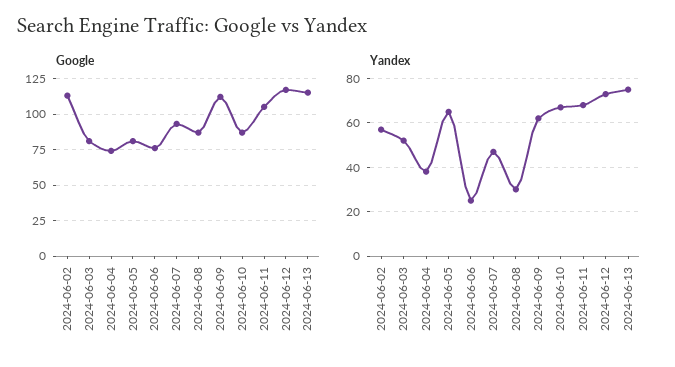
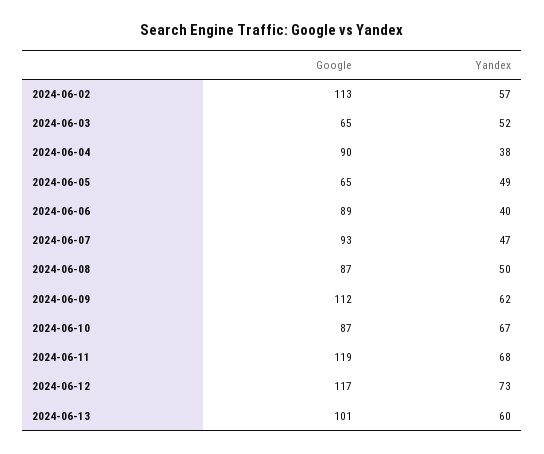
  {
    "Google": {
      "2024-06-02": 113,
-     "2024-06-03": 80,
+     "2024-06-03": 65,
-     "2024-06-04": 75,
+     "2024-06-04": 90,
-     "2024-06-05": 80,
+     "2024-06-05": 65,
-     "2024-06-06": 75,
+     "2024-06-06": 89,
      "2024-06-07": 93,
      "2024-06-08": 87,
      "2024-06-09": 112,
      "2024-06-10": 87,
-     "2024-06-11": 105,
+     "2024-06-11": 119,
      "2024-06-12": 117,
-     "2024-06-13": 115
+     "2024-06-13": 101
    },
    "Yandex": {
      "2024-06-02": 57,
      "2024-06-03": 52,
      "2024-06-04": 38,
-     "2024-06-05": 65,
+     "2024-06-05": 49,
-     "2024-06-06": 25,
+     "2024-06-06": 40,
      "2024-06-07": 47,
-     "2024-06-08": 30,
+     "2024-06-08": 50,
      "2024-06-09": 62,
      "2024-06-10": 67,
      "2024-06-11": 68,
      "2024-06-12": 73,
-     "2024-06-13": 75
+     "2024-06-13": 60
    }
  }

